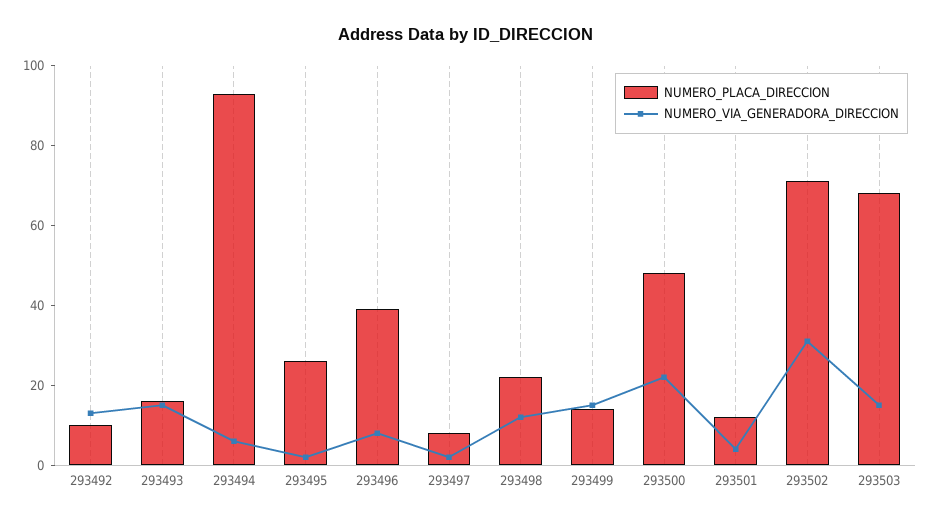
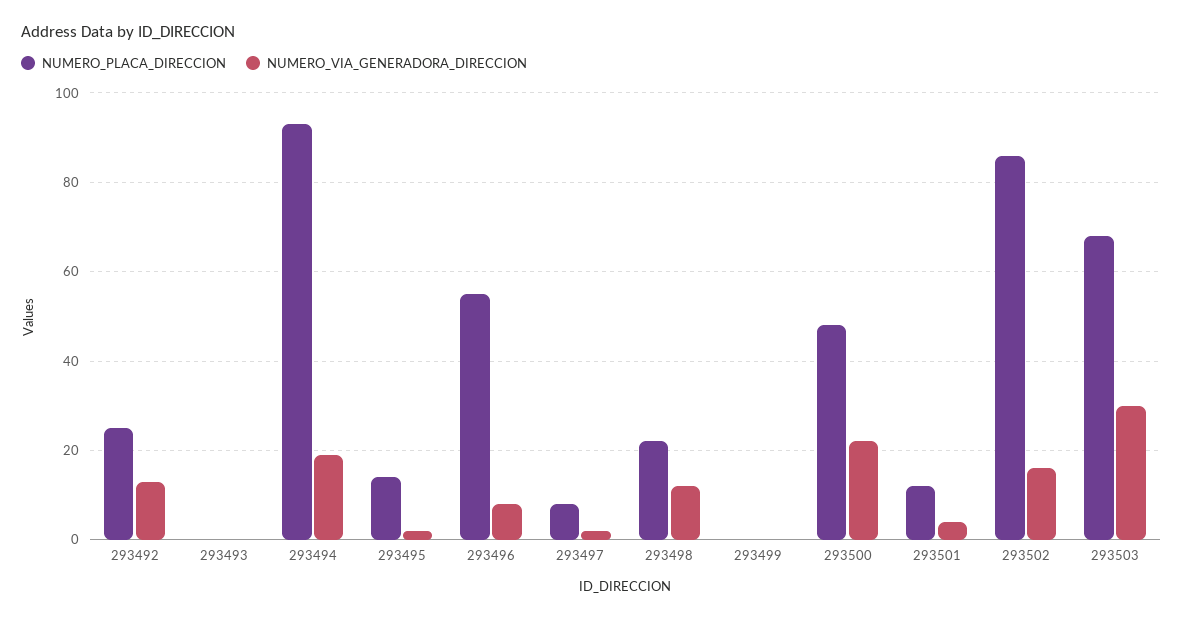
  {
    "NUMERO_PLACA_DIRECCION": {
-     "293492": 10,
+     "293492": 25,
-     "293493": 15,
+     "293493": 0,
      "293494": 95,
-     "293495": 25,
+     "293495": 15,
-     "293496": 40,
+     "293496": 55,
      "293497": 10,
      "293498": 20,
-     "293499": 15,
+     "293499": 0,
      "293500": 50,
      "293501": 10,
-     "293502": 70,
+     "293502": 85,
      "293503": 70
    },
    "NUMERO_VIA_GENERADORA_DIRECCION": {
      "293492": 15,
-     "293493": 15,
+     "293493": 0,
-     "293494": 5,
+     "293494": 20,
      "293495": 0,
      "293496": 10,
      "293497": 0,
      "293498": 10,
-     "293499": 15,
+     "293499": 0,
      "293500": 20,
      "293501": 5,
-     "293502": 30,
+     "293502": 15,
-     "293503": 15
+     "293503": 30
    }
  }

